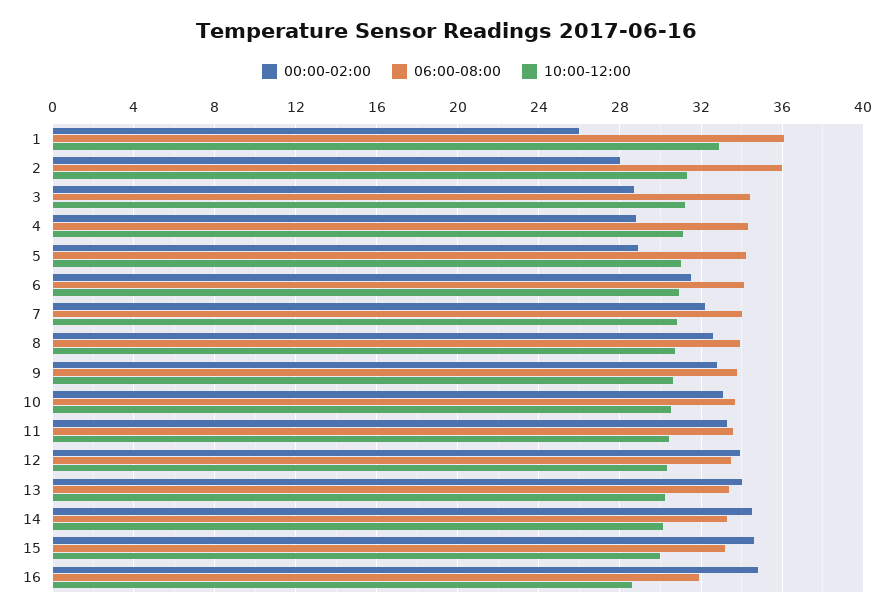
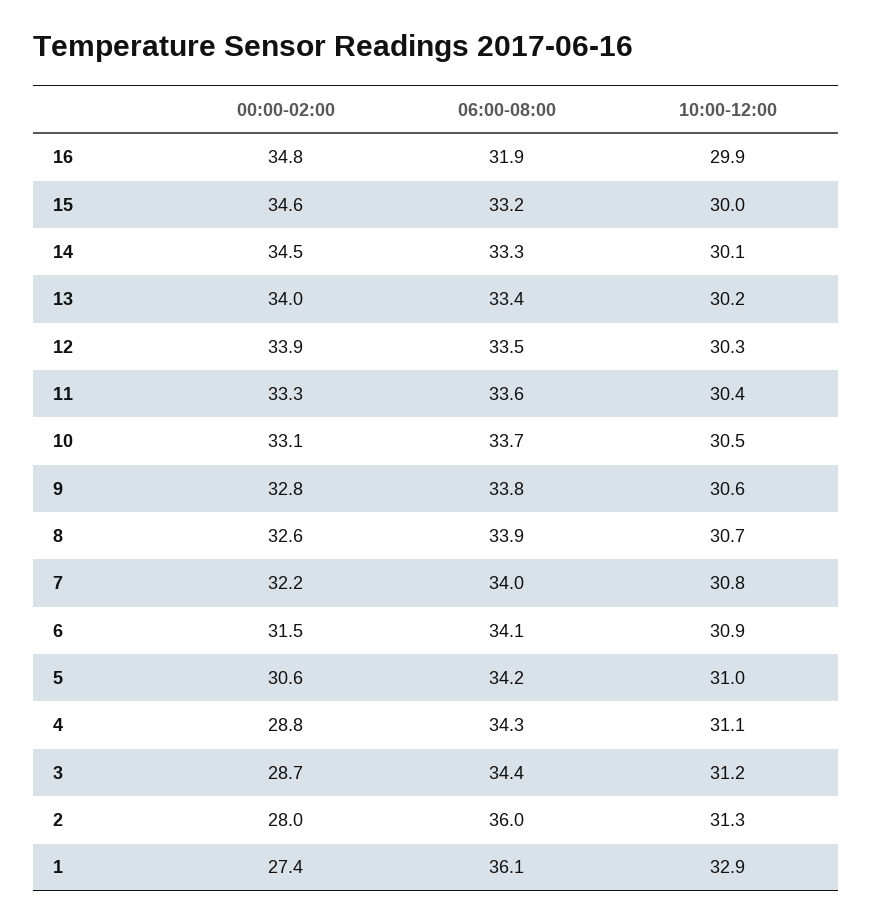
  {
    "00:00-02:00": {
-     "1": 26,
+     "1": 27.4,
      "2": 28,
      "3": 28.7,
      "4": 28.8,
-     "5": 29,
+     "5": 30.6,
      "6": 31.5,
      "7": 32.2,
      "8": 32.6,
      "9": 32.8,
      "10": 33.1,
      "11": 33.3,
      "12": 33.9,
      "13": 34,
      "14": 34.5,
      "15": 34.6,
      "16": 34.8
    },
    "06:00-08:00": {
      "1": 36.1,
      "2": 36,
      "3": 34.4,
      "4": 34.3,
      "5": 34.2,
      "6": 34.1,
      "7": 34,
      "8": 33.9,
      "9": 33.8,
      "10": 33.7,
      "11": 33.6,
      "12": 33.5,
      "13": 33.4,
      "14": 33.3,
      "15": 33.2,
      "16": 31.9
    },
    "10:00-12:00": {
      "1": 32.9,
      "2": 31.3,
      "3": 31.2,
      "4": 31.1,
      "5": 31,
      "6": 30.9,
      "7": 30.8,
      "8": 30.7,
      "9": 30.6,
      "10": 30.5,
      "11": 30.4,
      "12": 30.3,
      "13": 30.2,
      "14": 30.1,
      "15": 30,
-     "16": 28.5
+     "16": 29.9
    }
  }

